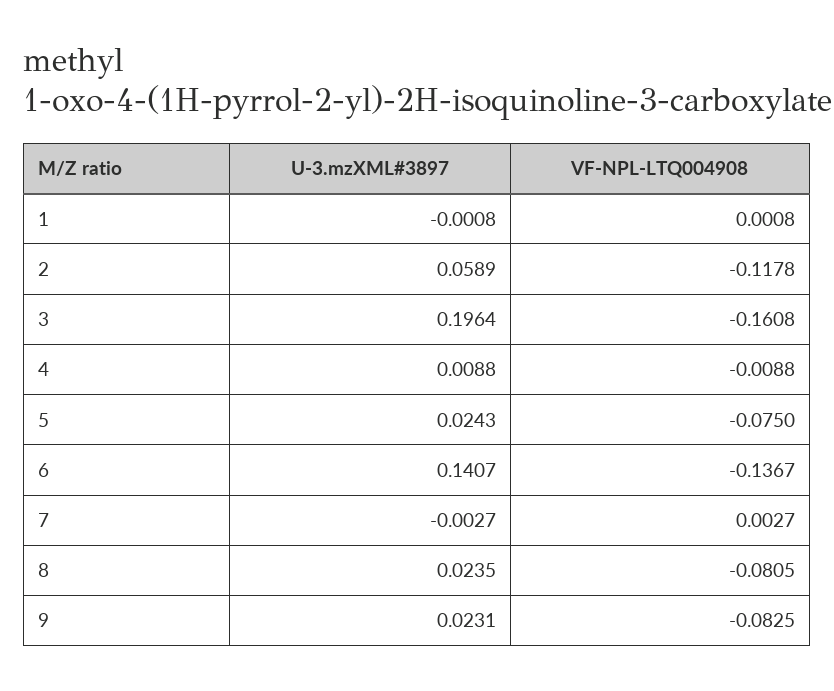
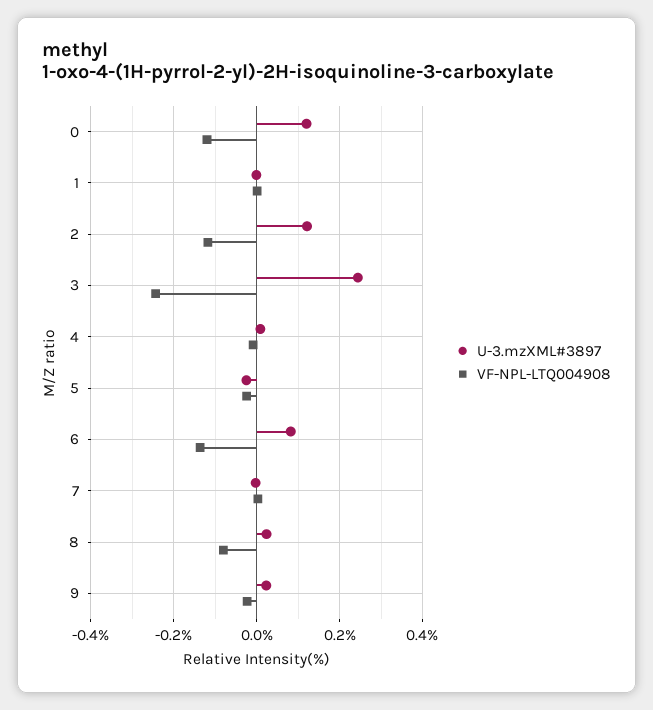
  {
    "U-3.mzXML#3897": {
      "1": -0.0008,
-     "2": 0.0589,
+     "2": 0.12,
-     "3": 0.1964,
+     "3": 0.24,
      "4": 0.0088,
-     "5": 0.0243,
+     "5": -0.02,
-     "6": 0.1407,
+     "6": 0.08,
      "7": -0.0027,
      "8": 0.0235,
-     "9": 0.0231
+     "9": 0.0231,
+     "0": 0.12
    },
    "VF-NPL-LTQ004908": {
      "1": 0.0008,
      "2": -0.1178,
-     "3": -0.1608,
+     "3": -0.24,
      "4": -0.0088,
-     "5": -0.075,
+     "5": -0.02,
      "6": -0.1367,
      "7": 0.0027,
      "8": -0.0805,
-     "9": -0.0825
+     "9": -0.02,
+     "0": -0.12
    }
  }

